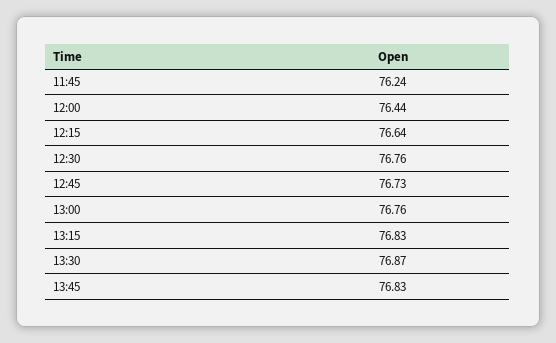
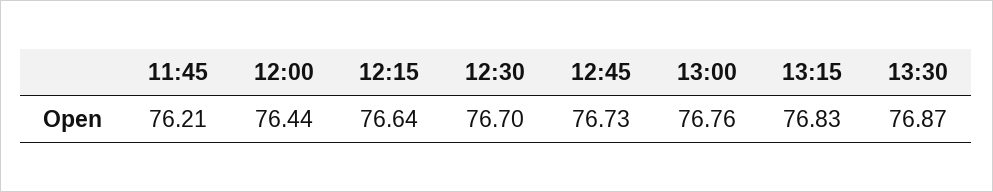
  {
-   "11:45": 76.24,
+   "11:45": 76.21,
    "12:00": 76.44,
    "12:15": 76.64,
-   "12:30": 76.76,
+   "12:30": 76.7,
    "12:45": 76.73,
    "13:00": 76.76,
    "13:15": 76.83,
-   "13:30": 76.87,
+   "13:30": 76.87
-   "13:45": 76.83
  }

